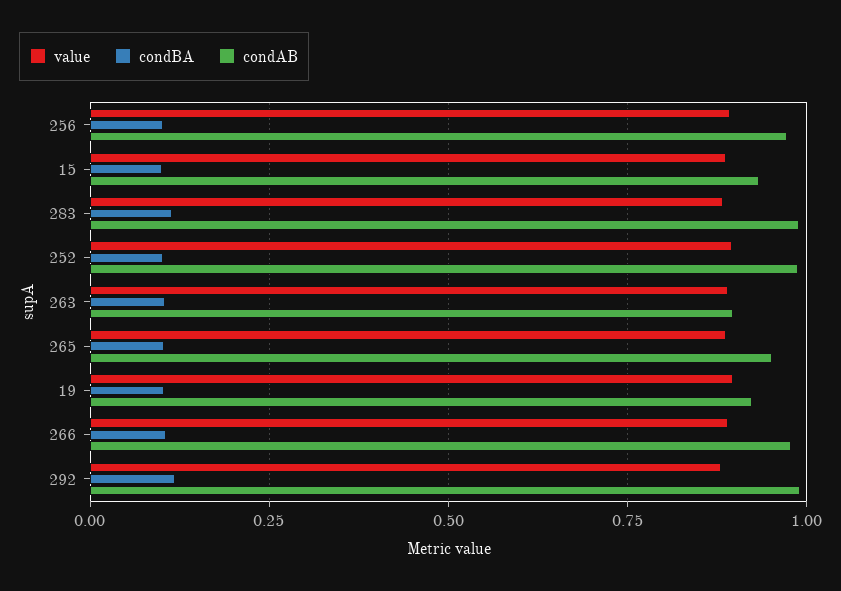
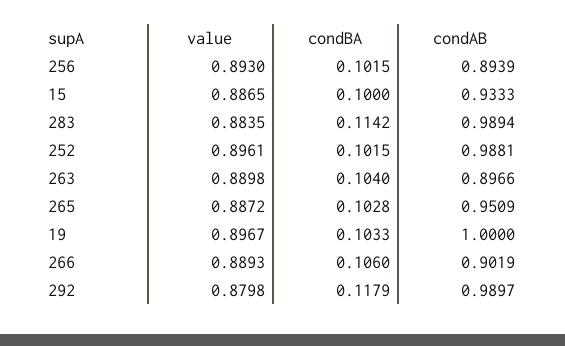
  {
    "value": {
      "256": 0.893,
      "15": 0.8865,
      "283": 0.8835,
      "252": 0.8961,
      "263": 0.8898,
      "265": 0.8872,
      "19": 0.8967,
      "266": 0.8893,
      "292": 0.8798
    },
    "condBA": {
      "256": 0.1015,
      "15": 0.1,
      "283": 0.1142,
      "252": 0.1015,
      "263": 0.104,
      "265": 0.1028,
      "19": 0.1033,
      "266": 0.106,
      "292": 0.1179
    },
    "condAB": {
-     "256": 0.975,
+     "256": 0.8939,
      "15": 0.9333,
      "283": 0.9894,
      "252": 0.9881,
      "263": 0.8966,
      "265": 0.9509,
-     "19": 0.925,
+     "19": 1,
-     "266": 0.975,
+     "266": 0.9019,
      "292": 0.9897
    }
  }

